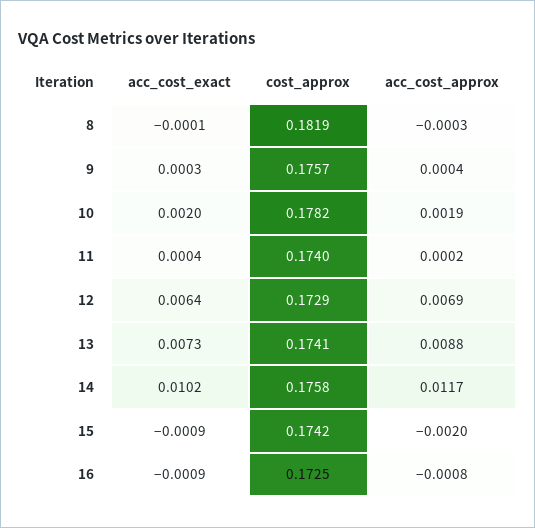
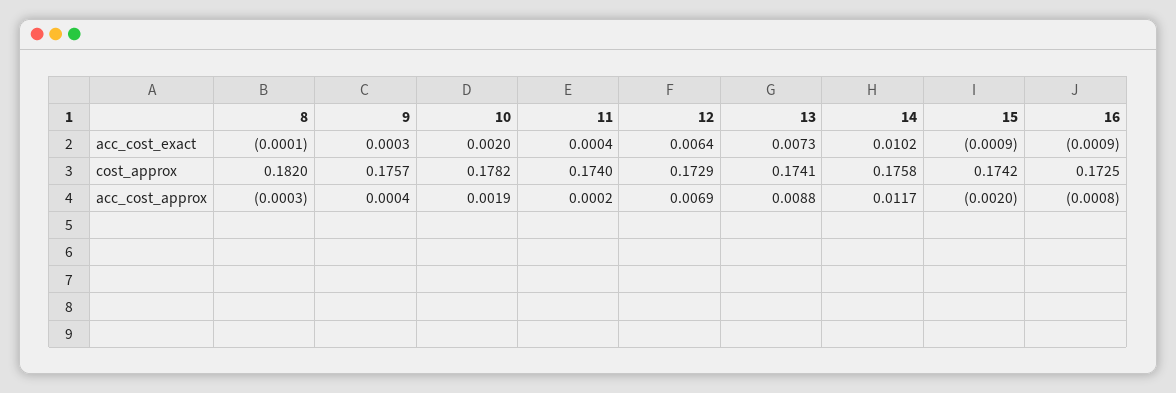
  {
    "acc_cost_exact": {
      "8": -0.0001,
      "9": 0.0003,
      "10": 0.002,
      "11": 0.0004,
      "12": 0.0064,
      "13": 0.0073,
      "14": 0.0102,
      "15": -0.0009,
      "16": -0.0009
    },
    "cost_approx": {
-     "8": 0.1819,
+     "8": 0.182,
      "9": 0.1757,
      "10": 0.1782,
      "11": 0.174,
      "12": 0.1729,
      "13": 0.1741,
      "14": 0.1758,
      "15": 0.1742,
      "16": 0.1725
    },
    "acc_cost_approx": {
      "8": -0.0003,
      "9": 0.0004,
      "10": 0.0019,
      "11": 0.0002,
      "12": 0.0069,
      "13": 0.0088,
      "14": 0.0117,
      "15": -0.002,
      "16": -0.0008
    }
  }

